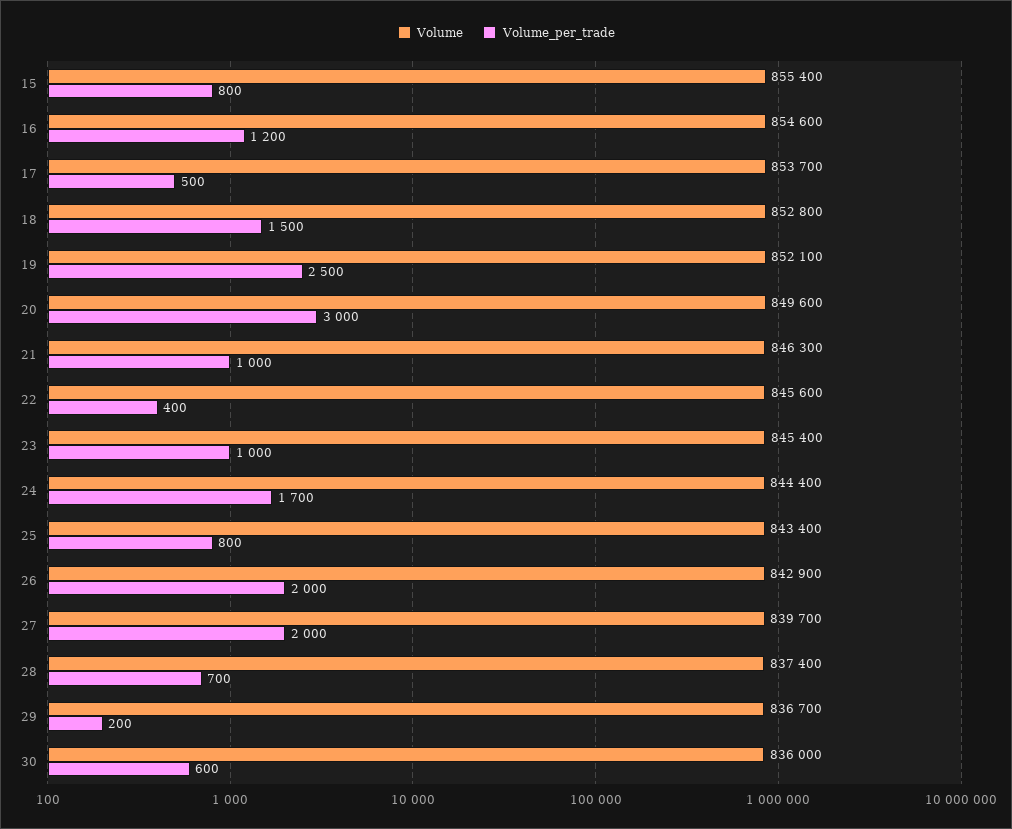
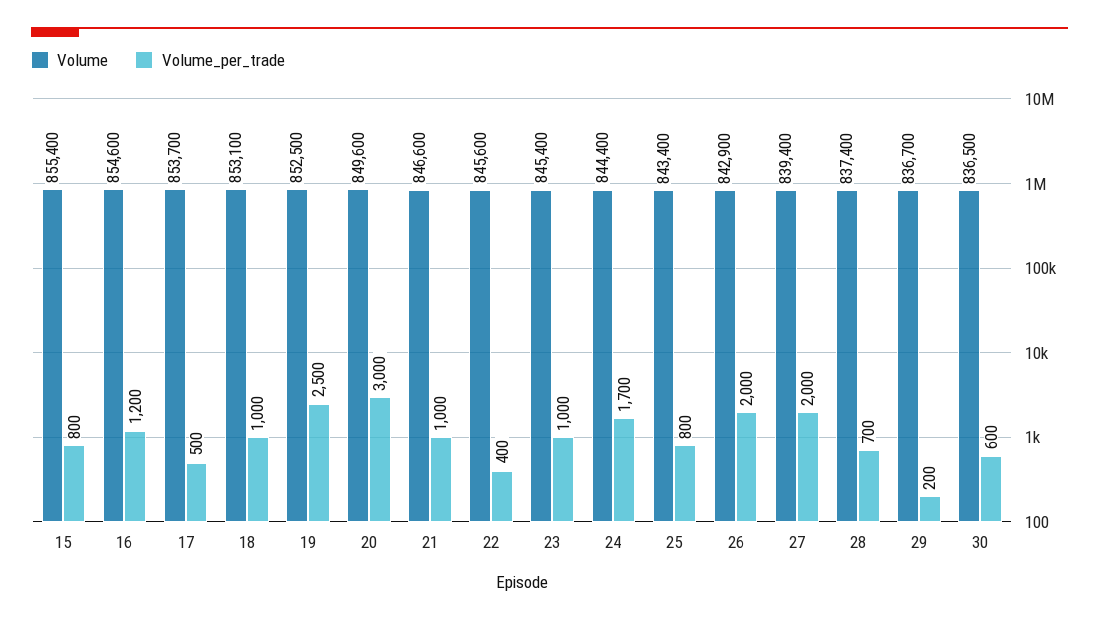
  {
    "Volume": {
      "15": 855400,
      "16": 854600,
      "17": 853700,
-     "18": 852800,
+     "18": 853100,
-     "19": 852100,
+     "19": 852500,
      "20": 849600,
-     "21": 846300,
+     "21": 846600,
      "22": 845600,
      "23": 845400,
      "24": 844400,
      "25": 843400,
      "26": 842900,
-     "27": 839700,
+     "27": 839400,
      "28": 837400,
      "29": 836700,
-     "30": 836000
+     "30": 836500
    },
    "Volume_per_trade": {
      "15": 800,
      "16": 1200,
      "17": 500,
-     "18": 1500,
+     "18": 1000,
      "19": 2500,
      "20": 3000,
      "21": 1000,
      "22": 400,
      "23": 1000,
      "24": 1700,
      "25": 800,
      "26": 2000,
      "27": 2000,
      "28": 700,
      "29": 200,
      "30": 600
    }
  }

